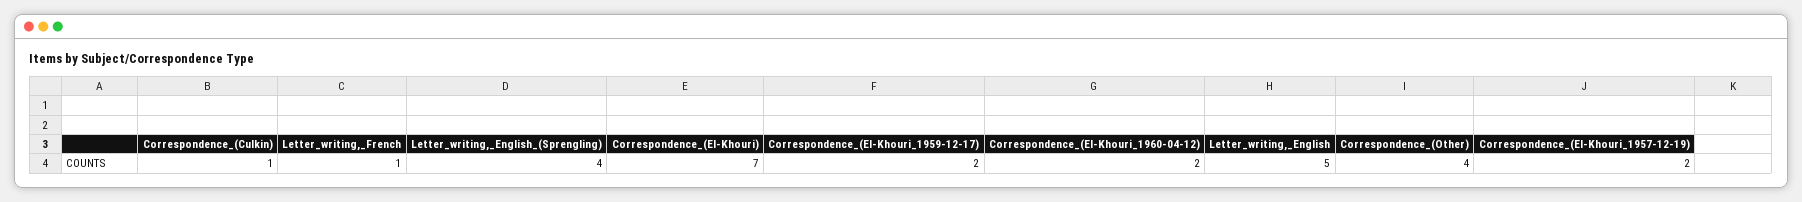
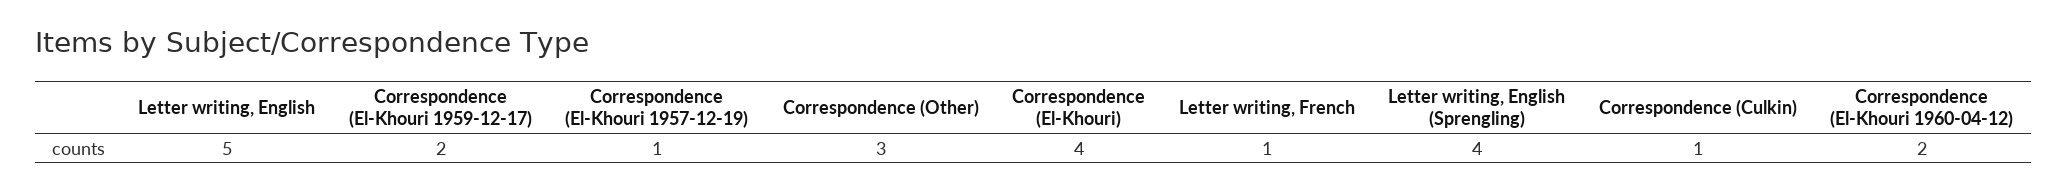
  {
    "Correspondence_(Culkin)": 1,
    "Letter_writing,_French": 1,
    "Letter_writing,_English_(Sprengling)": 4,
-   "Correspondence_(El-Khouri)": 7,
+   "Correspondence_(El-Khouri)": 4,
    "Correspondence_(El-Khouri_1959-12-17)": 2,
    "Correspondence_(El-Khouri_1960-04-12)": 2,
    "Letter_writing,_English": 5,
-   "Correspondence_(Other)": 4,
+   "Correspondence_(Other)": 3,
-   "Correspondence_(El-Khouri_1957-12-19)": 2
+   "Correspondence_(El-Khouri_1957-12-19)": 1
  }

